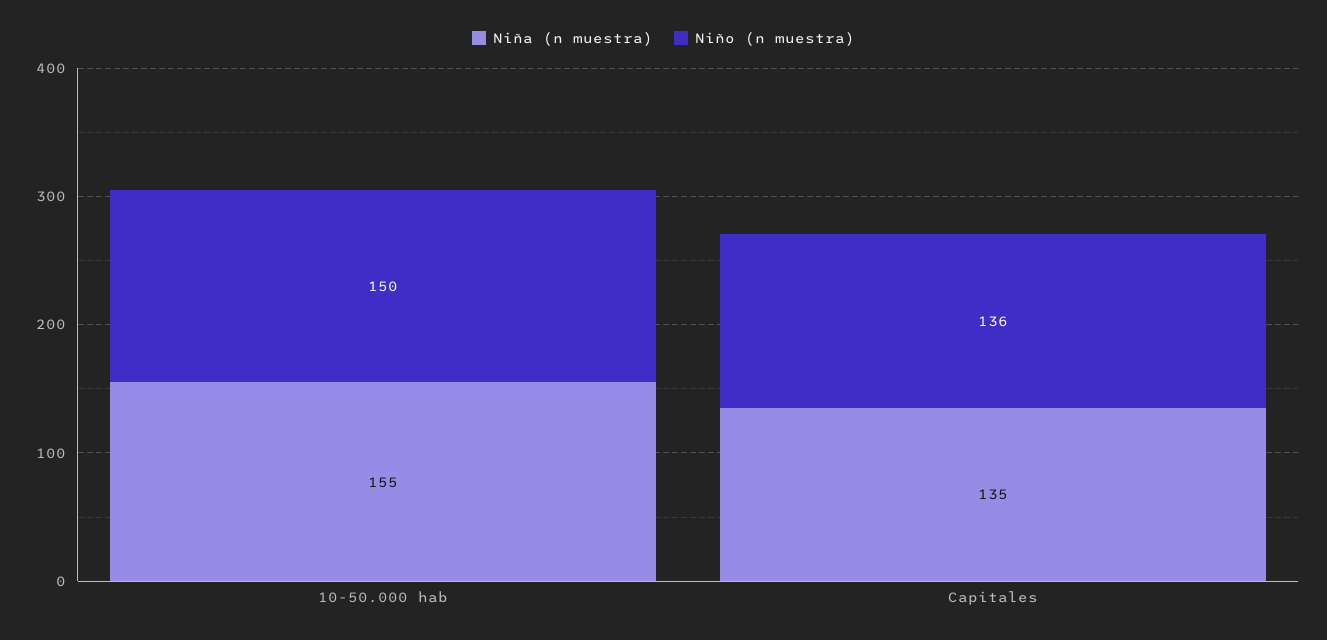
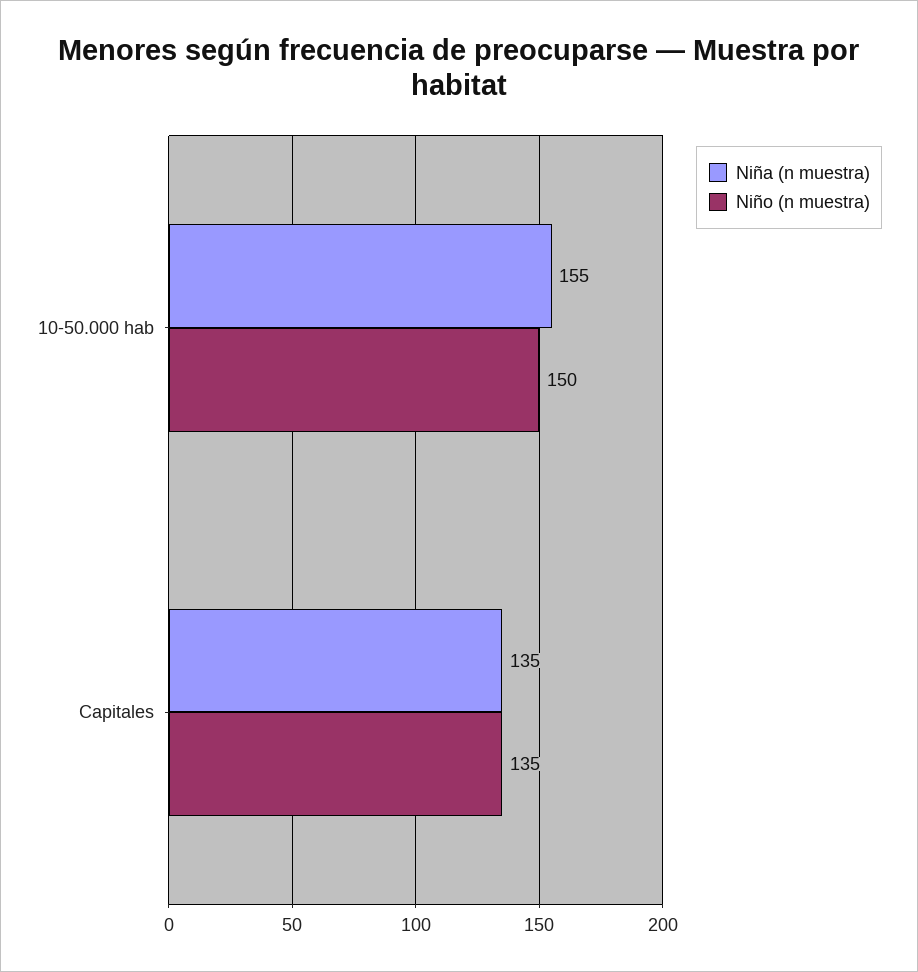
  {
    "Niña (n muestra)": {
      "10-50.000 hab": 155,
      "Capitales": 135
    },
    "Niño (n muestra)": {
      "10-50.000 hab": 150,
-     "Capitales": 136
+     "Capitales": 135
    }
  }

